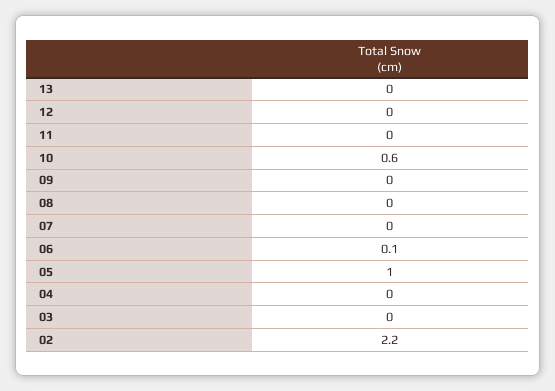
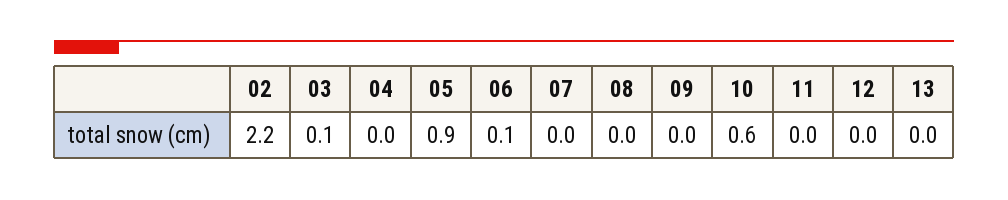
  {
    "13": 0,
    "12": 0,
    "11": 0,
    "10": 0.6,
    "09": 0,
    "08": 0,
    "07": 0,
    "06": 0.1,
-   "05": 1,
+   "05": 0.9,
    "04": 0,
-   "03": 0,
+   "03": 0.1,
    "02": 2.2
  }

